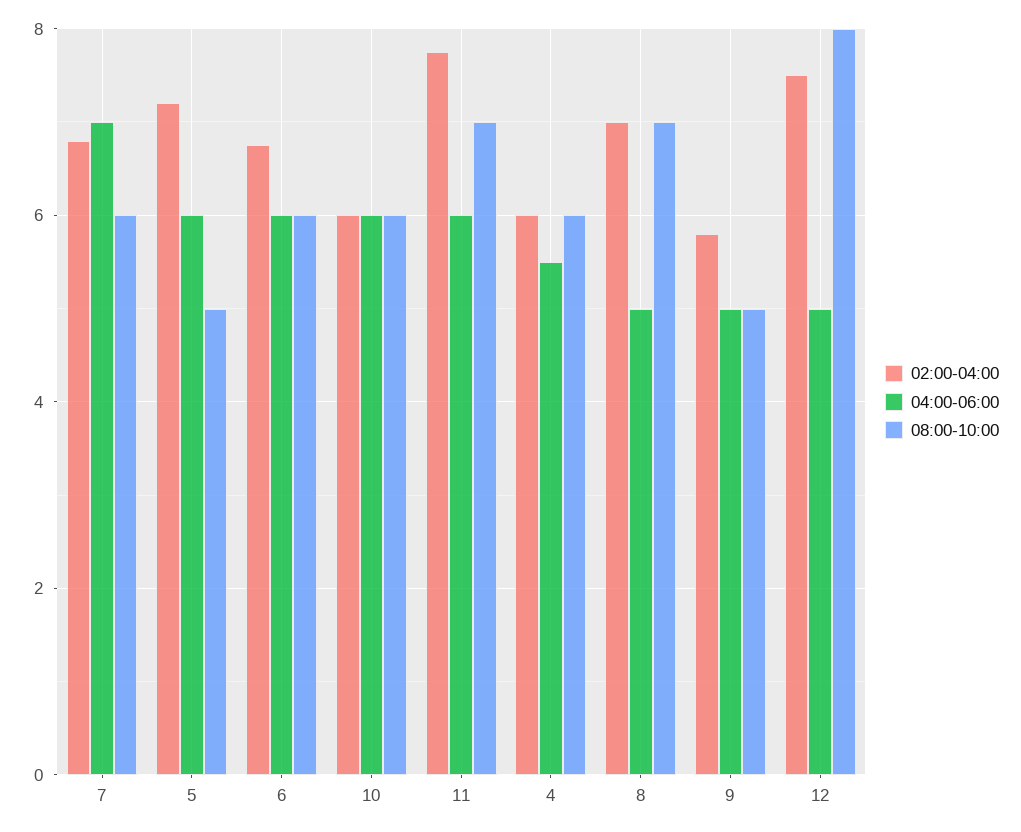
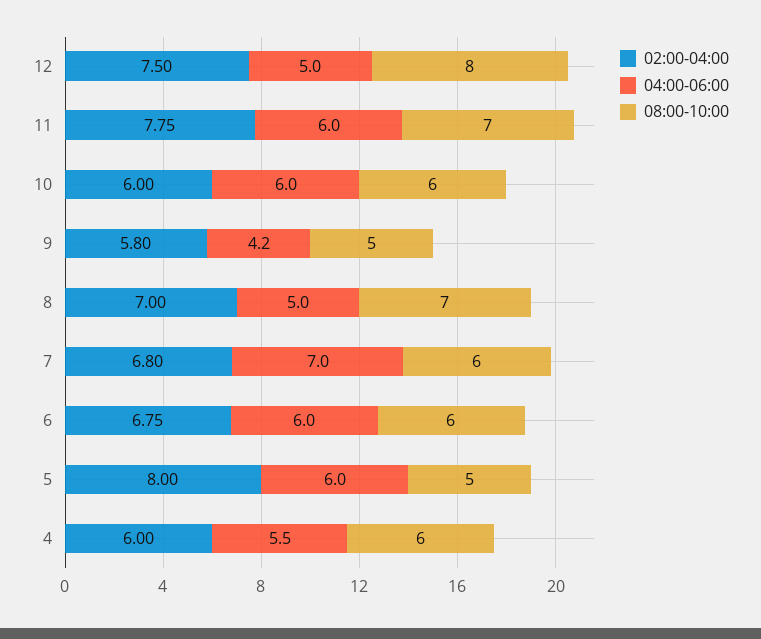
  {
    "02:00-04:00": {
      "7": 6.8,
-     "5": 7.2,
+     "5": 8,
      "6": 6.75,
      "10": 6,
      "11": 7.75,
      "4": 6,
      "8": 7,
      "9": 5.8,
      "12": 7.5
    },
    "04:00-06:00": {
      "7": 7,
      "5": 6,
      "6": 6,
      "10": 6,
      "11": 6,
      "4": 5.5,
      "8": 5,
-     "9": 5,
+     "9": 4.2,
      "12": 5
    },
    "08:00-10:00": {
      "7": 6,
      "5": 5,
      "6": 6,
      "10": 6,
      "11": 7,
      "4": 6,
      "8": 7,
      "9": 5,
      "12": 8
    }
  }

